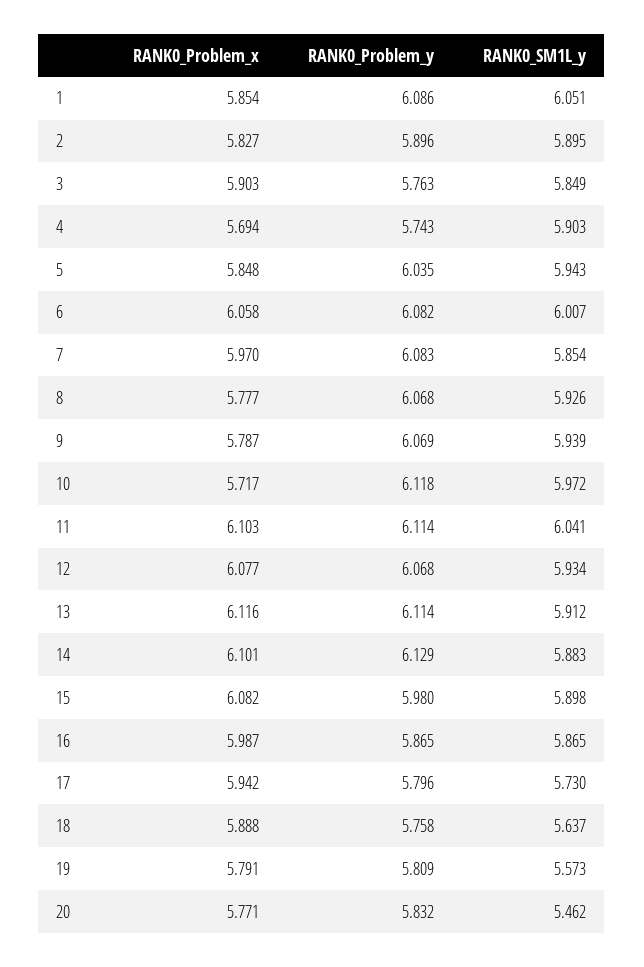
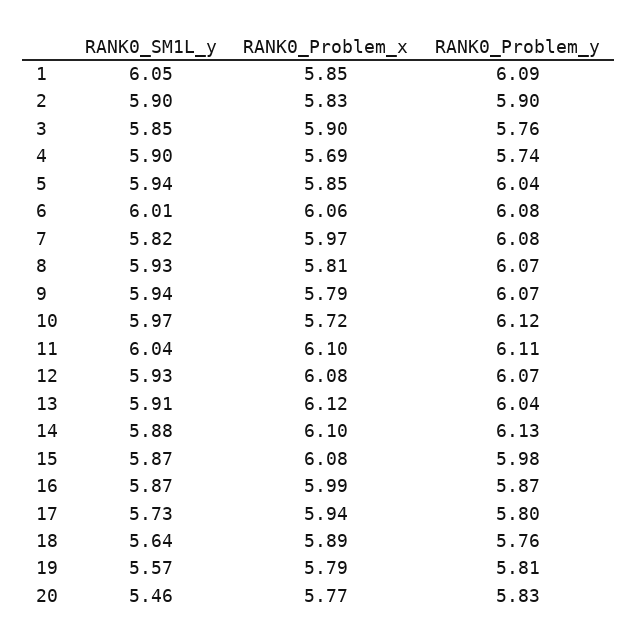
  {
    "RANK0_Problem_x": {
      "1": 5.854,
      "2": 5.827,
      "3": 5.903,
      "4": 5.694,
      "5": 5.848,
      "6": 6.058,
      "7": 5.97,
-     "8": 5.777,
+     "8": 5.81,
      "9": 5.787,
      "10": 5.717,
      "11": 6.103,
      "12": 6.077,
      "13": 6.116,
      "14": 6.101,
      "15": 6.082,
      "16": 5.987,
      "17": 5.942,
      "18": 5.888,
      "19": 5.791,
      "20": 5.771
    },
    "RANK0_Problem_y": {
      "1": 6.086,
      "2": 5.896,
      "3": 5.763,
      "4": 5.743,
      "5": 6.035,
      "6": 6.082,
      "7": 6.083,
      "8": 6.068,
      "9": 6.069,
      "10": 6.118,
      "11": 6.114,
      "12": 6.068,
-     "13": 6.114,
+     "13": 6.04,
      "14": 6.129,
      "15": 5.98,
      "16": 5.865,
      "17": 5.796,
      "18": 5.758,
      "19": 5.809,
      "20": 5.832
    },
    "RANK0_SM1L_y": {
      "1": 6.051,
      "2": 5.895,
      "3": 5.849,
      "4": 5.903,
      "5": 5.943,
      "6": 6.007,
-     "7": 5.854,
+     "7": 5.82,
      "8": 5.926,
      "9": 5.939,
      "10": 5.972,
      "11": 6.041,
      "12": 5.934,
      "13": 5.912,
      "14": 5.883,
-     "15": 5.898,
+     "15": 5.87,
      "16": 5.865,
      "17": 5.73,
      "18": 5.637,
      "19": 5.573,
      "20": 5.462
    }
  }

